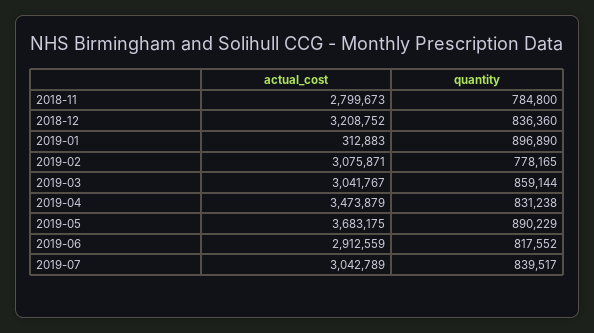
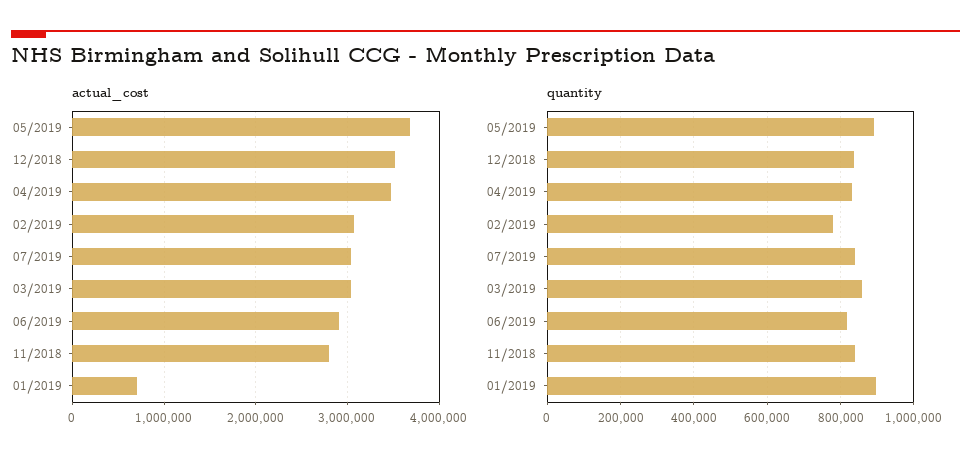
  {
    "actual_cost": {
      "2018-11": 2799673,
-     "2018-12": 3208752,
+     "2018-12": 3500000,
-     "2019-01": 312883,
+     "2019-01": 700000,
      "2019-02": 3075871,
      "2019-03": 3041767,
      "2019-04": 3473879,
      "2019-05": 3683175,
      "2019-06": 2912559,
      "2019-07": 3042789
    },
    "quantity": {
-     "2018-11": 784800,
+     "2018-11": 840000,
      "2018-12": 836360,
      "2019-01": 896890,
      "2019-02": 778165,
      "2019-03": 859144,
      "2019-04": 831238,
      "2019-05": 890229,
      "2019-06": 817552,
      "2019-07": 839517
    }
  }

